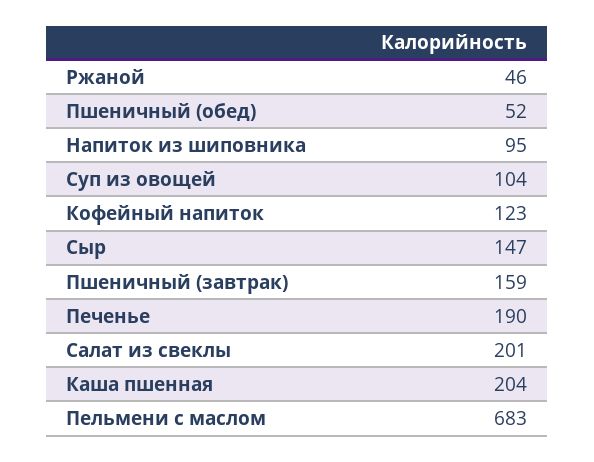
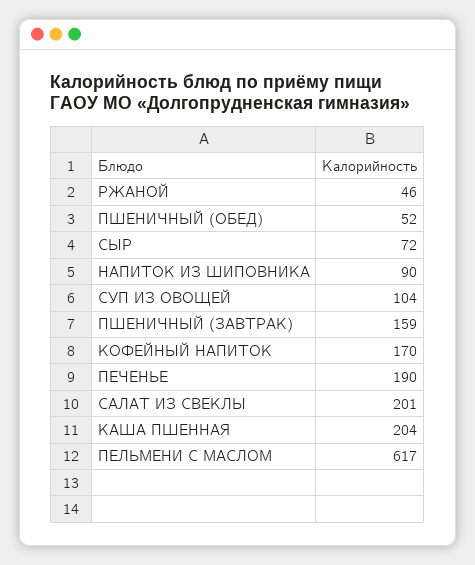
  {
    "Ржаной": 46,
    "Пшеничный (обед)": 52,
-   "Напиток из шиповника": 95,
+   "Напиток из шиповника": 90,
    "Суп из овощей": 104,
-   "Кофейный напиток": 123,
+   "Кофейный напиток": 170,
-   "Сыр": 147,
+   "Сыр": 72,
    "Пшеничный (завтрак)": 159,
    "Печенье": 190,
    "Салат из свеклы": 201,
    "Каша пшенная": 204,
-   "Пельмени с маслом": 683
+   "Пельмени с маслом": 617
  }

